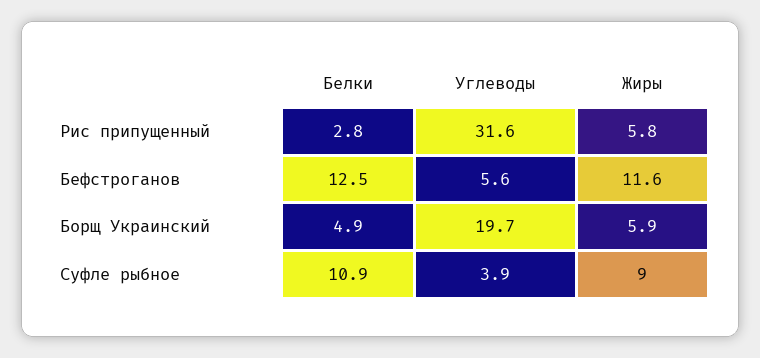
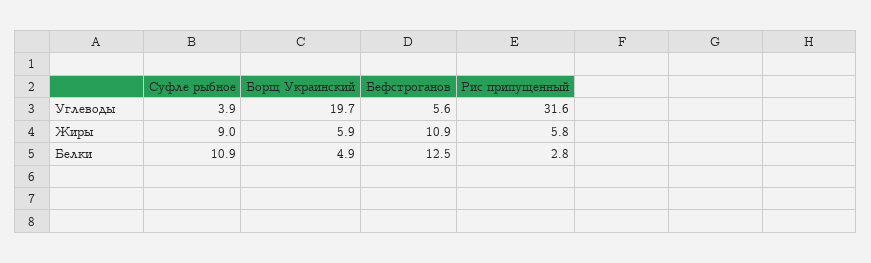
  {
    "Белки": {
      "Рис припущенный": 2.8,
      "Бефстроганов": 12.5,
      "Борщ Украинский": 4.9,
      "Суфле рыбное": 10.9
    },
    "Углеводы": {
      "Рис припущенный": 31.6,
      "Бефстроганов": 5.6,
      "Борщ Украинский": 19.7,
      "Суфле рыбное": 3.9
    },
    "Жиры": {
      "Рис припущенный": 5.8,
-     "Бефстроганов": 11.6,
+     "Бефстроганов": 10.9,
      "Борщ Украинский": 5.9,
      "Суфле рыбное": 9
    }
  }

